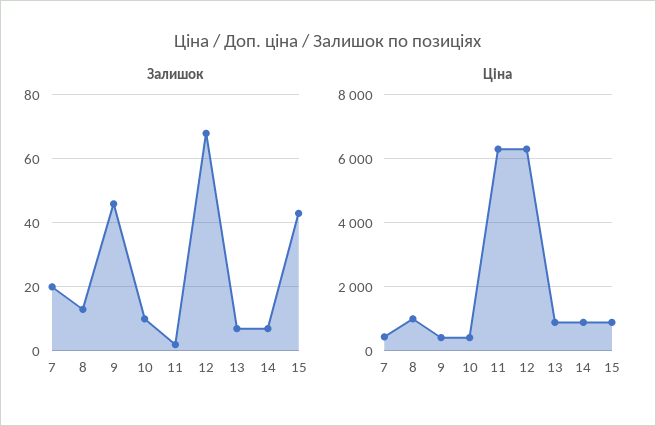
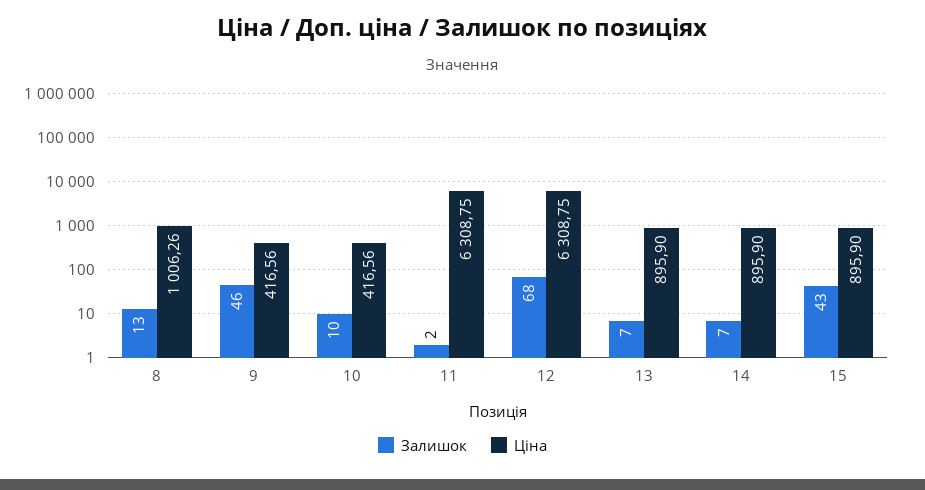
  {
    "Залишок": {
-     "7": 20,
      "8": 13,
      "9": 46,
      "10": 10,
      "11": 2,
      "12": 68,
      "13": 7,
      "14": 7,
      "15": 43
    },
    "Ціна": {
-     "7": 400,
      "8": 1006.26,
      "9": 416.56,
      "10": 416.56,
      "11": 6308.75,
      "12": 6308.75,
      "13": 895.9,
      "14": 895.9,
      "15": 895.9
    }
  }

